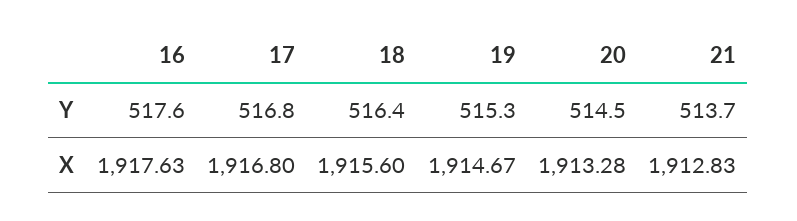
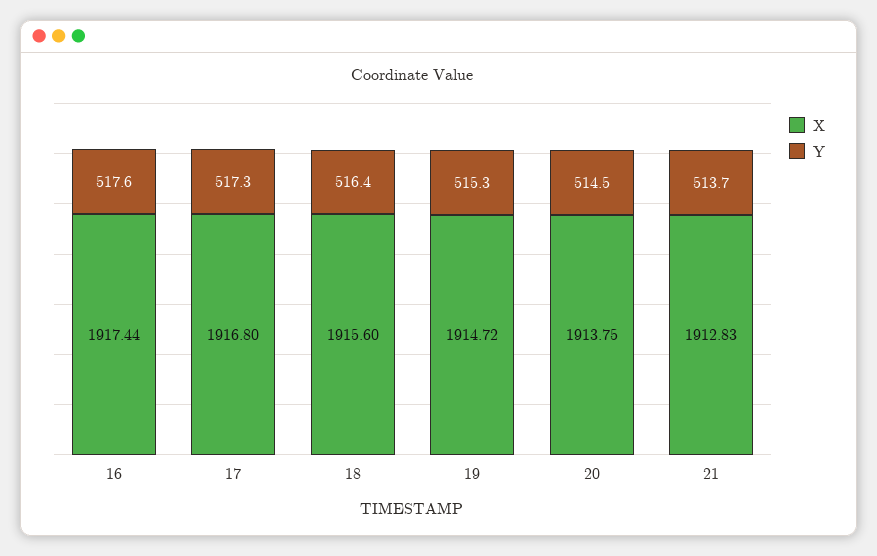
  {
    "Y": {
      "16": 517.6,
-     "17": 516.8,
+     "17": 517.3,
      "18": 516.4,
      "19": 515.3,
      "20": 514.5,
      "21": 513.7
    },
    "X": {
-     "16": 1917.63,
+     "16": 1917.44,
      "17": 1916.8,
      "18": 1915.6,
-     "19": 1914.67,
+     "19": 1914.72,
-     "20": 1913.28,
+     "20": 1913.75,
      "21": 1912.83
    }
  }

